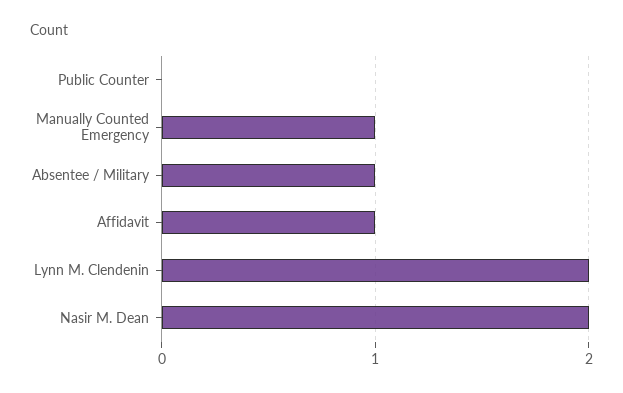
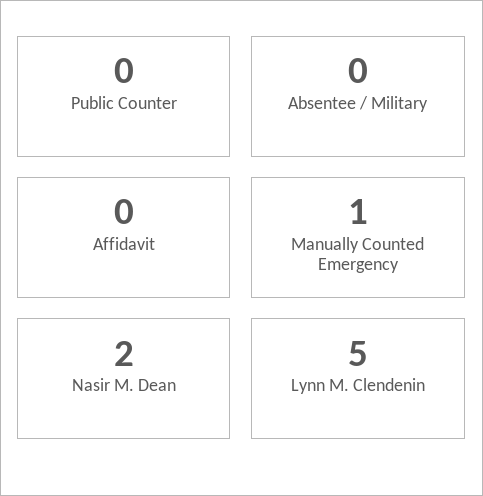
  {
    "Public Counter": 0,
    "Manually Counted Emergency": 1,
-   "Absentee / Military": 1,
+   "Absentee / Military": 0,
-   "Affidavit": 1,
+   "Affidavit": 0,
-   "Lynn M. Clendenin": 2,
+   "Lynn M. Clendenin": 5,
    "Nasir M. Dean": 2
  }

